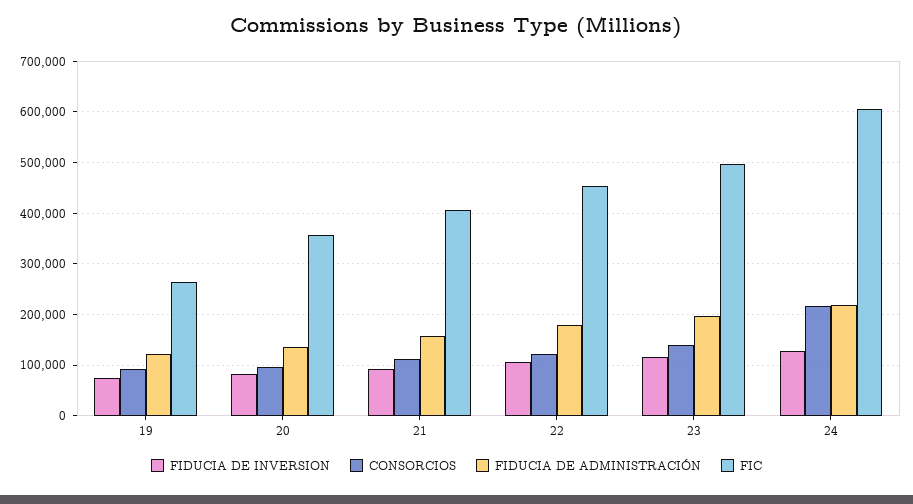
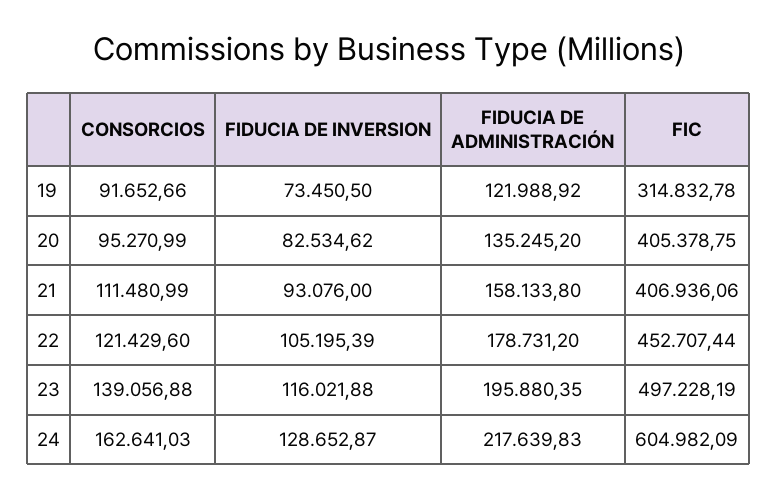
  {
    "FIDUCIA DE INVERSION": {
      "19": 73450.5,
      "20": 82534.62,
      "21": 93076,
      "22": 105195.39,
      "23": 116021.88,
      "24": 128652.87
    },
    "CONSORCIOS": {
      "19": 91652.66,
      "20": 95270.99,
      "21": 111480.99,
      "22": 121429.6,
      "23": 139056.88,
-     "24": 220000
+     "24": 162641.03
    },
    "FIDUCIA DE ADMINISTRACIÓN": {
      "19": 121988.92,
      "20": 135245.2,
      "21": 158133.8,
      "22": 178731.2,
      "23": 195880.35,
      "24": 217639.83
    },
    "FIC": {
-     "19": 260000,
+     "19": 314832.78,
-     "20": 360000,
+     "20": 405378.75,
      "21": 406936.06,
      "22": 452707.44,
      "23": 497228.19,
      "24": 604982.09
    }
  }

